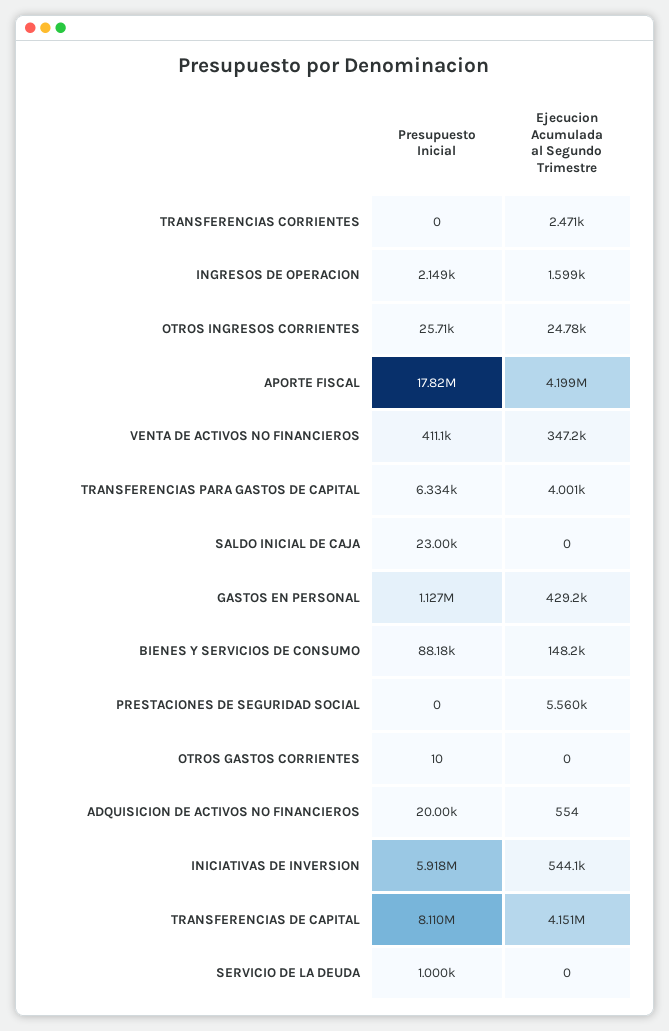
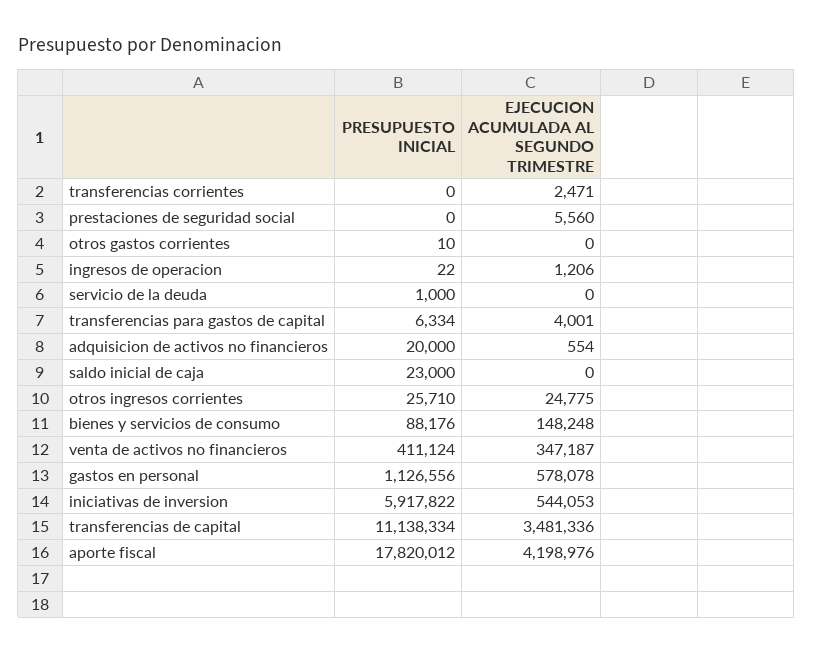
  {
    "Presupuesto Inicial": {
      "TRANSFERENCIAS CORRIENTES": 0,
-     "INGRESOS DE OPERACION": 2149,
+     "INGRESOS DE OPERACION": 22,
      "OTROS INGRESOS CORRIENTES": 25710,
      "APORTE FISCAL": 17820012,
      "VENTA DE ACTIVOS NO FINANCIEROS": 411124,
      "TRANSFERENCIAS PARA GASTOS DE CAPITAL": 6334,
      "SALDO INICIAL DE CAJA": 23000,
      "GASTOS EN PERSONAL": 1126556,
      "BIENES Y SERVICIOS DE CONSUMO": 88176,
      "PRESTACIONES DE SEGURIDAD SOCIAL": 0,
      "OTROS GASTOS CORRIENTES": 10,
      "ADQUISICION DE ACTIVOS NO FINANCIEROS": 20000,
      "INICIATIVAS DE INVERSION": 5917822,
-     "TRANSFERENCIAS DE CAPITAL": 8110000,
+     "TRANSFERENCIAS DE CAPITAL": 11138334,
      "SERVICIO DE LA DEUDA": 1000
    },
    "Ejecucion Acumulada al Segundo Trimestre": {
      "TRANSFERENCIAS CORRIENTES": 2471,
-     "INGRESOS DE OPERACION": 1599,
+     "INGRESOS DE OPERACION": 1206,
      "OTROS INGRESOS CORRIENTES": 24775,
      "APORTE FISCAL": 4198976,
      "VENTA DE ACTIVOS NO FINANCIEROS": 347187,
      "TRANSFERENCIAS PARA GASTOS DE CAPITAL": 4001,
      "SALDO INICIAL DE CAJA": 0,
-     "GASTOS EN PERSONAL": 429200,
+     "GASTOS EN PERSONAL": 578078,
      "BIENES Y SERVICIOS DE CONSUMO": 148248,
      "PRESTACIONES DE SEGURIDAD SOCIAL": 5560,
      "OTROS GASTOS CORRIENTES": 0,
      "ADQUISICION DE ACTIVOS NO FINANCIEROS": 554,
      "INICIATIVAS DE INVERSION": 544053,
-     "TRANSFERENCIAS DE CAPITAL": 4151000,
+     "TRANSFERENCIAS DE CAPITAL": 3481336,
      "SERVICIO DE LA DEUDA": 0
    }
  }

